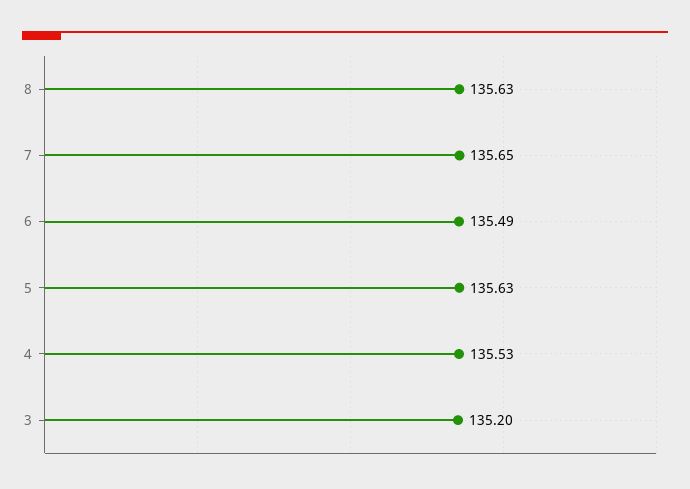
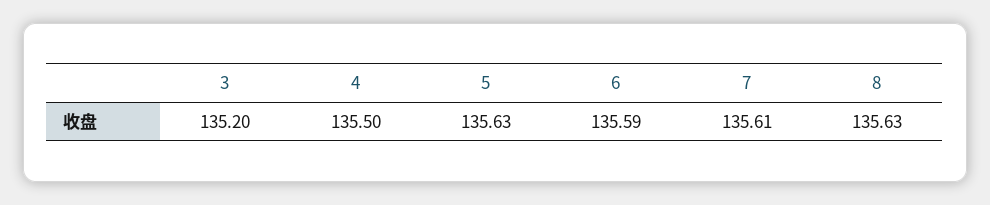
  {
    "8": 135.63,
-   "7": 135.65,
+   "7": 135.61,
-   "6": 135.49,
+   "6": 135.59,
    "5": 135.63,
-   "4": 135.53,
+   "4": 135.5,
    "3": 135.2
  }

